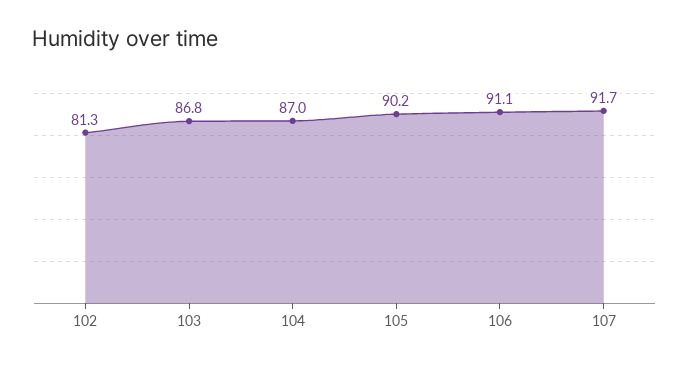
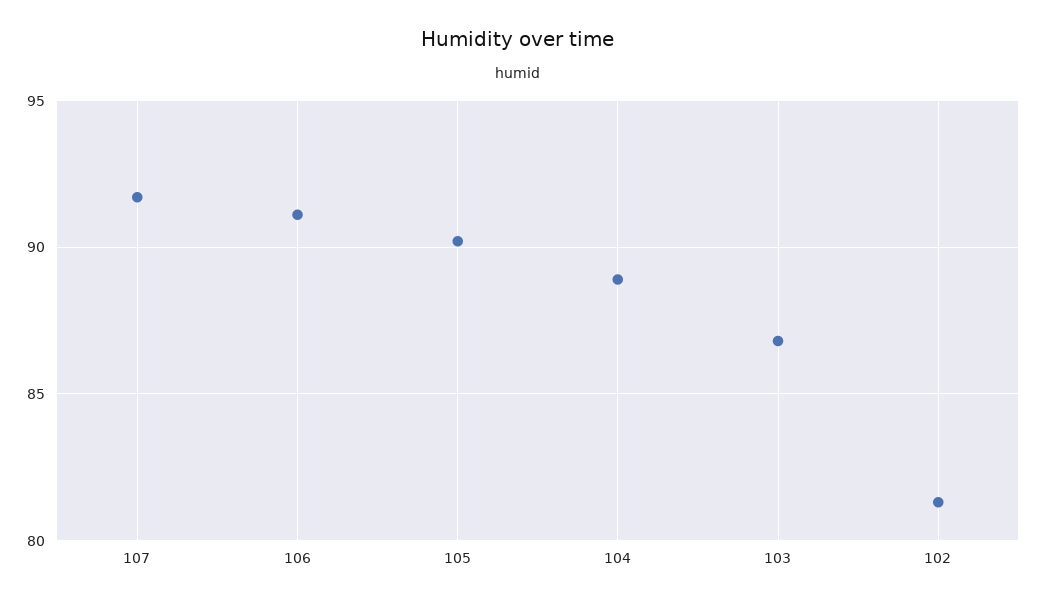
  {
    "102": 81.3,
    "103": 86.8,
-   "104": 87,
+   "104": 89,
    "105": 90.2,
    "106": 91.1,
    "107": 91.7
  }

